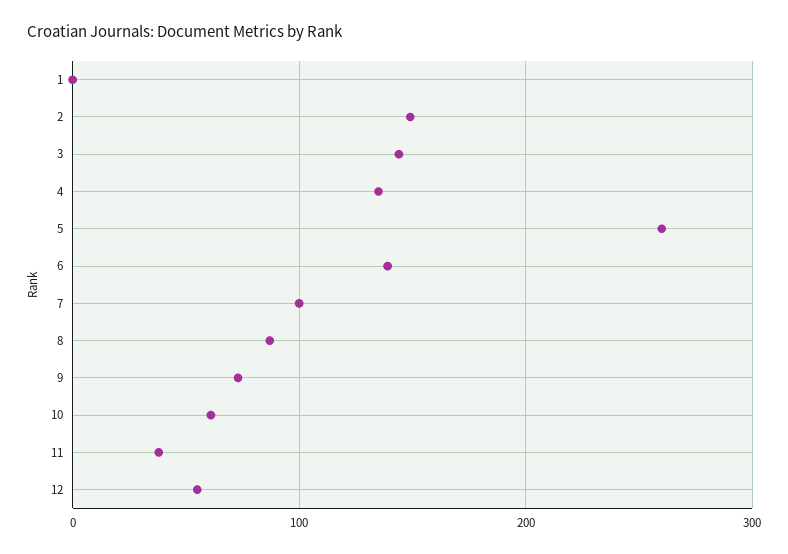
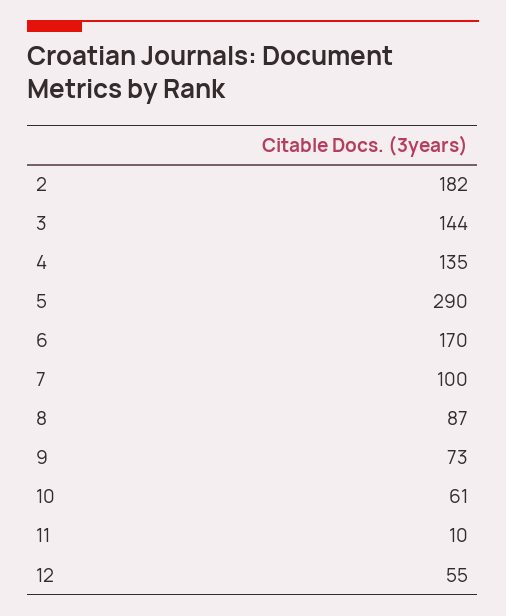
  {
-   "1": 0,
-   "2": 150,
+   "2": 182,
    "3": 144,
    "4": 135,
-   "5": 260,
+   "5": 290,
-   "6": 140,
+   "6": 170,
    "7": 100,
    "8": 87,
    "9": 73,
    "10": 61,
-   "11": 40,
+   "11": 10,
    "12": 55
  }

